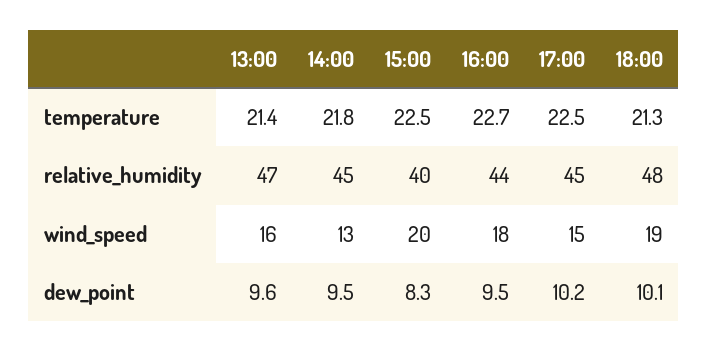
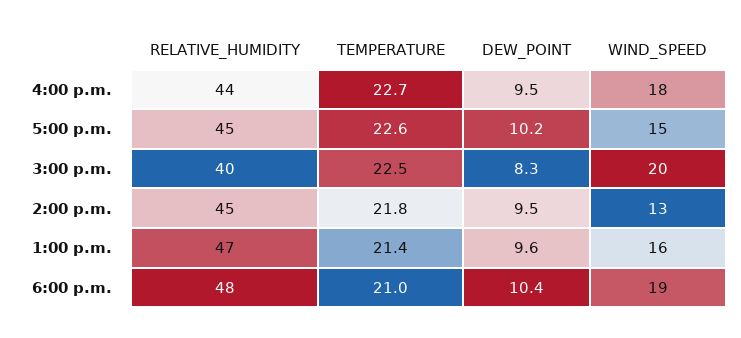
  {
    "13:00": {
      "temperature": 21.4,
      "relative_humidity": 47,
      "wind_speed": 16,
      "dew_point": 9.6
    },
    "14:00": {
      "temperature": 21.8,
      "relative_humidity": 45,
      "wind_speed": 13,
      "dew_point": 9.5
    },
    "15:00": {
      "temperature": 22.5,
      "relative_humidity": 40,
      "wind_speed": 20,
      "dew_point": 8.3
    },
    "16:00": {
      "temperature": 22.7,
      "relative_humidity": 44,
      "wind_speed": 18,
      "dew_point": 9.5
    },
    "17:00": {
-     "temperature": 22.5,
+     "temperature": 22.6,
      "relative_humidity": 45,
      "wind_speed": 15,
      "dew_point": 10.2
    },
    "18:00": {
-     "temperature": 21.3,
+     "temperature": 21,
      "relative_humidity": 48,
      "wind_speed": 19,
-     "dew_point": 10.1
+     "dew_point": 10.4
    }
  }

